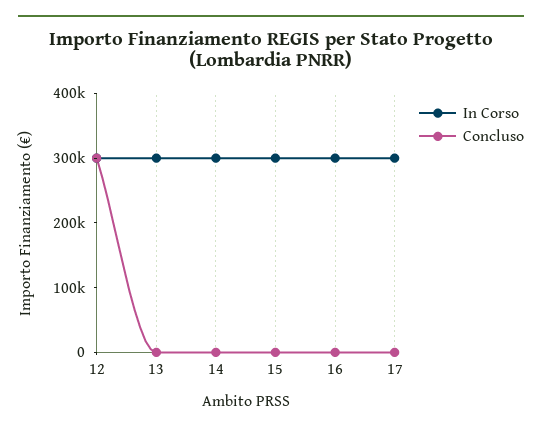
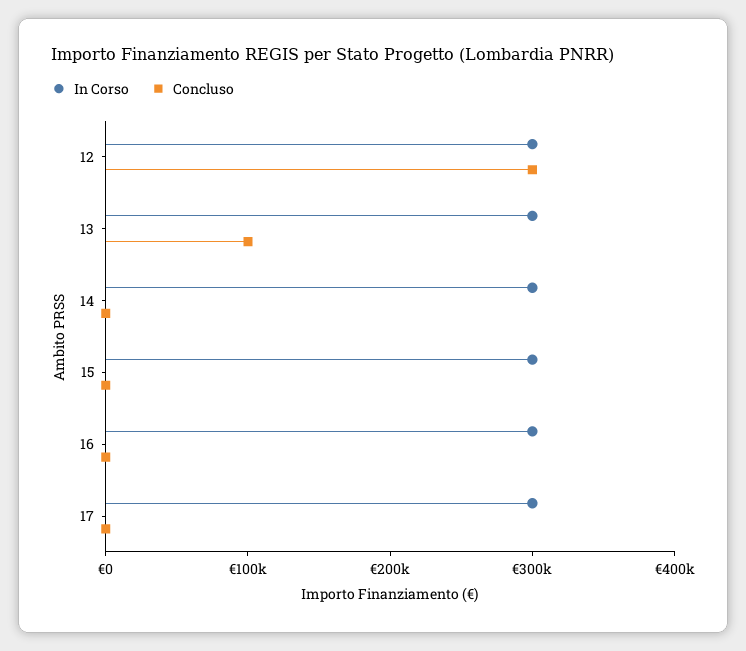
  {
    "In Corso": {
      "12": 300000,
      "13": 300000,
      "14": 300000,
      "15": 300000,
      "16": 300000,
      "17": 300000
    },
    "Concluso": {
      "12": 300000,
-     "13": 0,
+     "13": 100000,
      "14": 0,
      "15": 0,
      "16": 0,
      "17": 0
    }
  }

